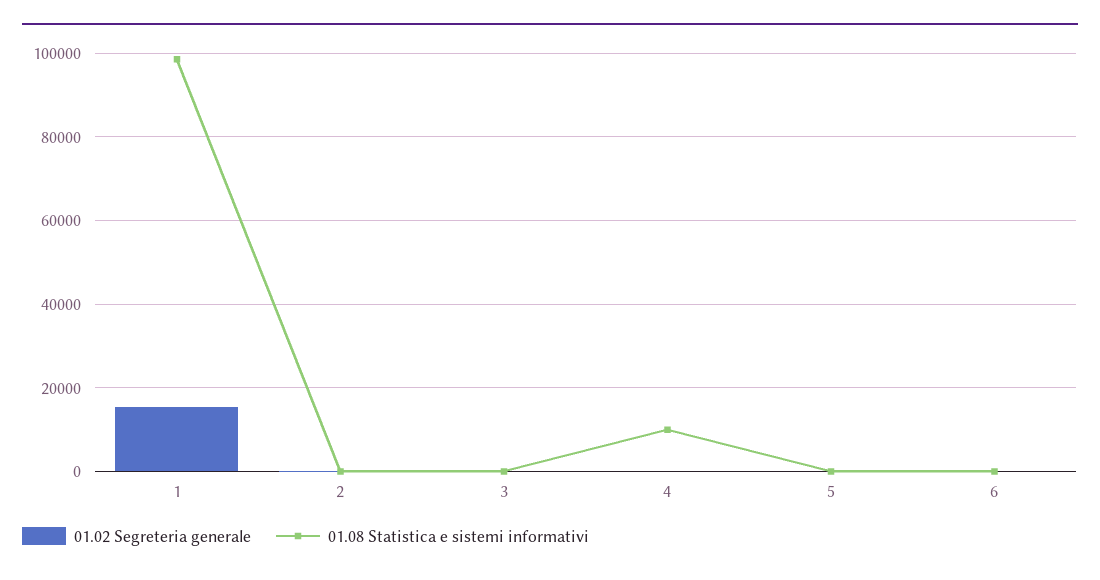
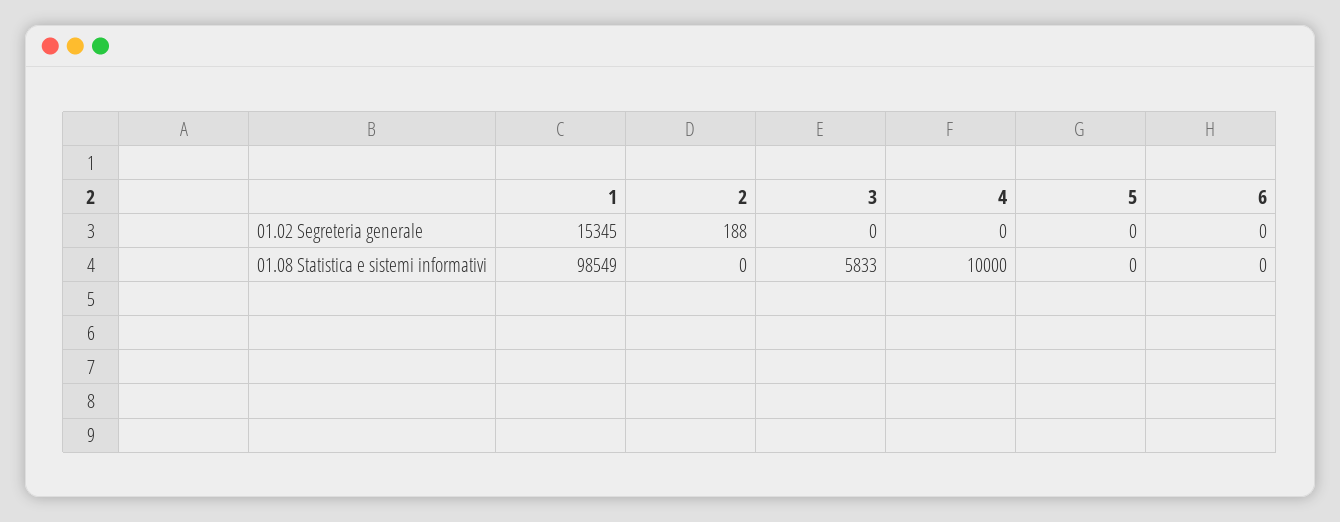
  {
    "01.02 Segreteria generale": {
      "1": 15345,
      "2": 188,
      "3": 0,
      "4": 0,
      "5": 0,
      "6": 0
    },
    "01.08 Statistica e sistemi informativi": {
      "1": 98549,
      "2": 0,
-     "3": 0,
+     "3": 5833,
      "4": 10000,
      "5": 0,
      "6": 0
    }
  }

